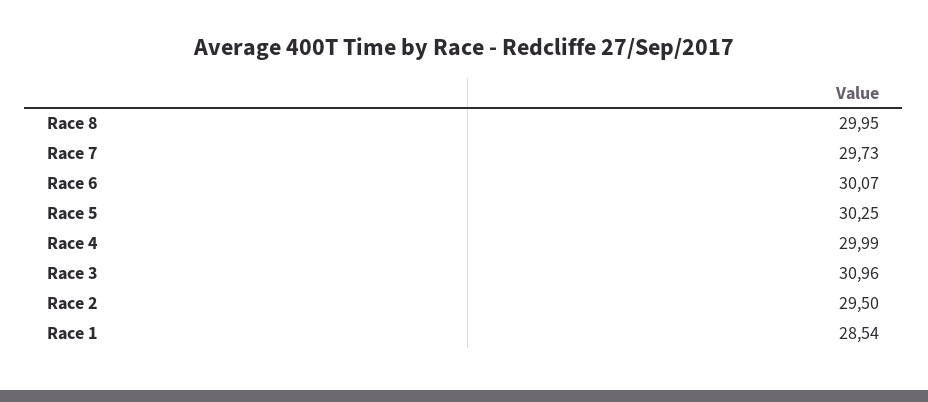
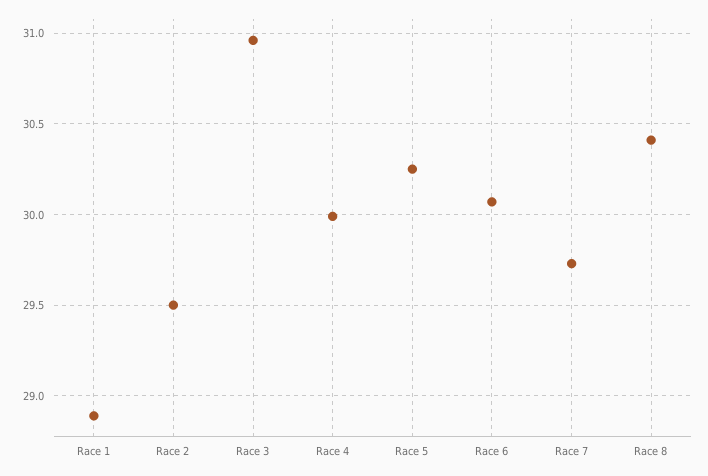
  {
-   "Race 8": 29.95,
+   "Race 8": 30.4,
    "Race 7": 29.73,
    "Race 6": 30.07,
    "Race 5": 30.25,
    "Race 4": 29.99,
    "Race 3": 30.96,
    "Race 2": 29.5,
-   "Race 1": 28.54
+   "Race 1": 28.9
  }

